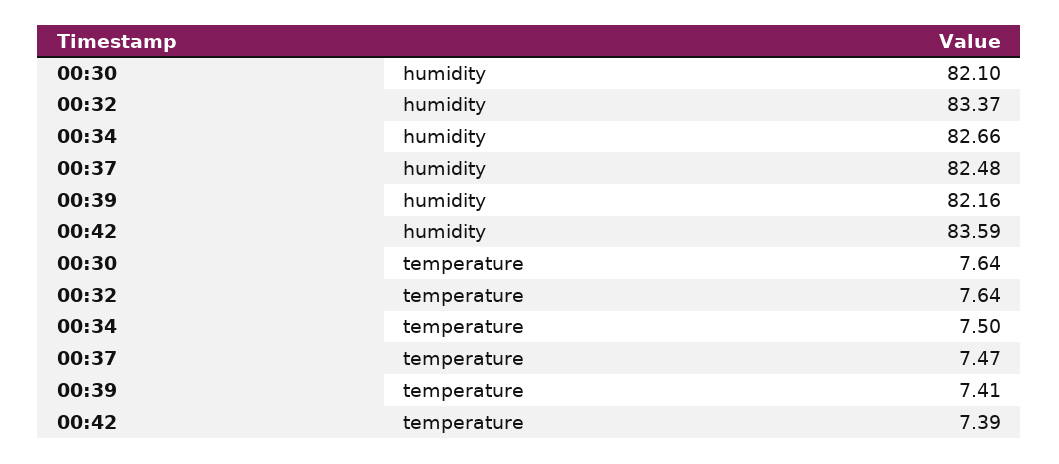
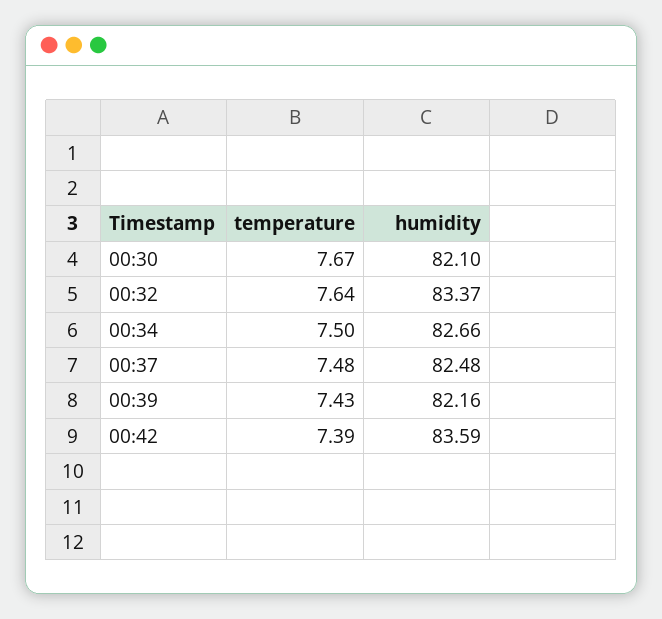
  {
    "00:30": {
      "humidity": 82.1,
-     "temperature": 7.64
+     "temperature": 7.67
    },
    "00:32": {
      "humidity": 83.37,
      "temperature": 7.64
    },
    "00:34": {
      "humidity": 82.66,
      "temperature": 7.5
    },
    "00:37": {
      "humidity": 82.48,
-     "temperature": 7.47
+     "temperature": 7.48
    },
    "00:39": {
      "humidity": 82.16,
-     "temperature": 7.41
+     "temperature": 7.43
    },
    "00:42": {
      "humidity": 83.59,
      "temperature": 7.39
    }
  }

